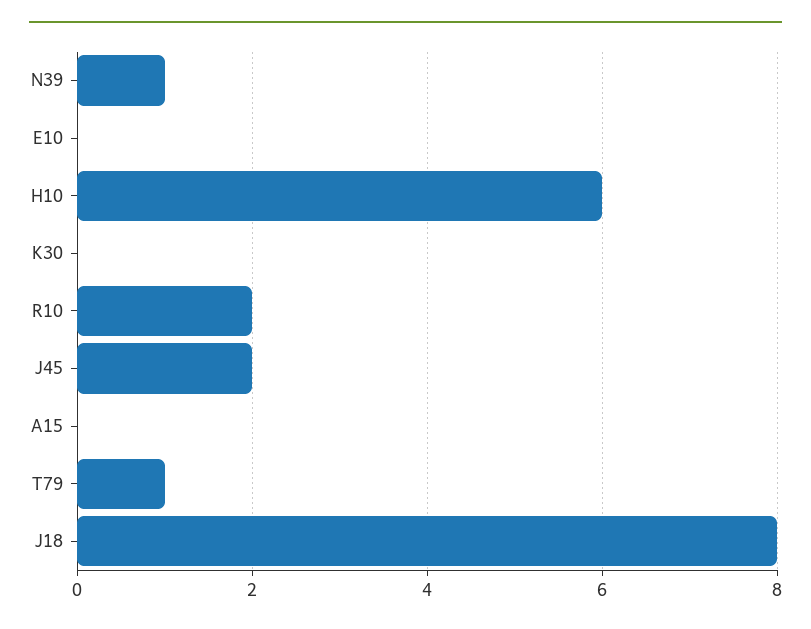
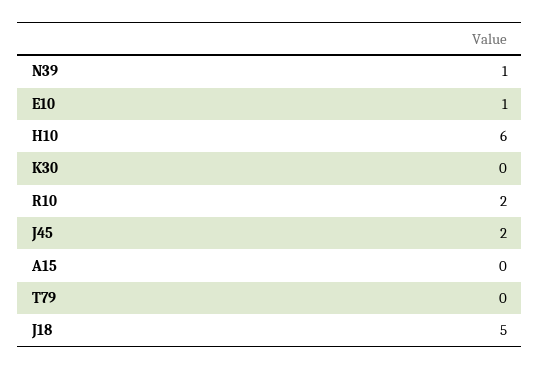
  {
    "N39": 1,
-   "E10": 0,
+   "E10": 1,
    "H10": 6,
    "K30": 0,
    "R10": 2,
    "J45": 2,
    "A15": 0,
-   "T79": 1,
+   "T79": 0,
-   "J18": 8
+   "J18": 5
  }

